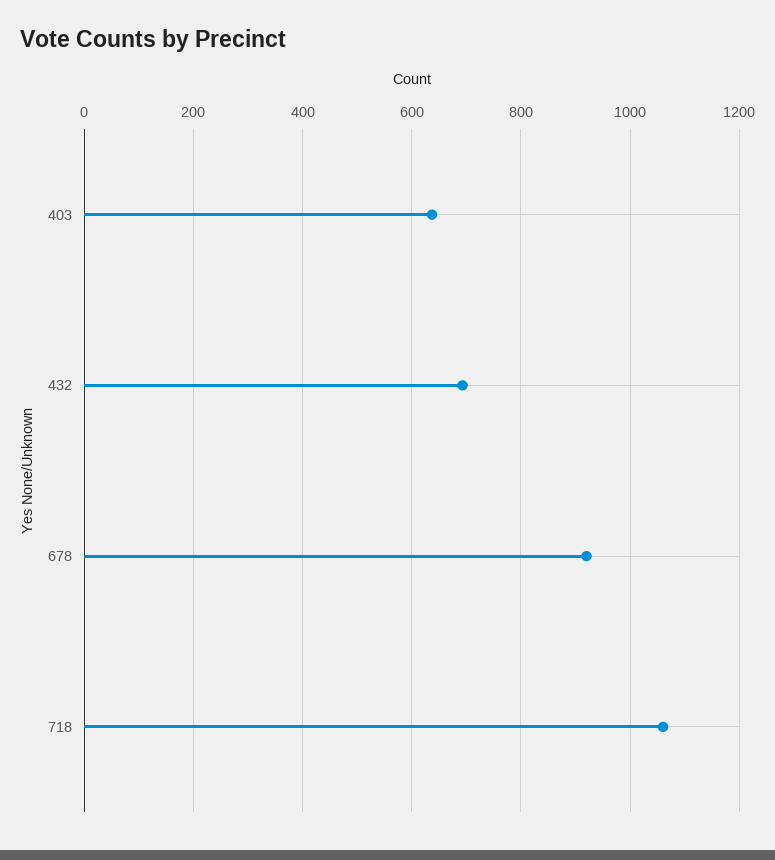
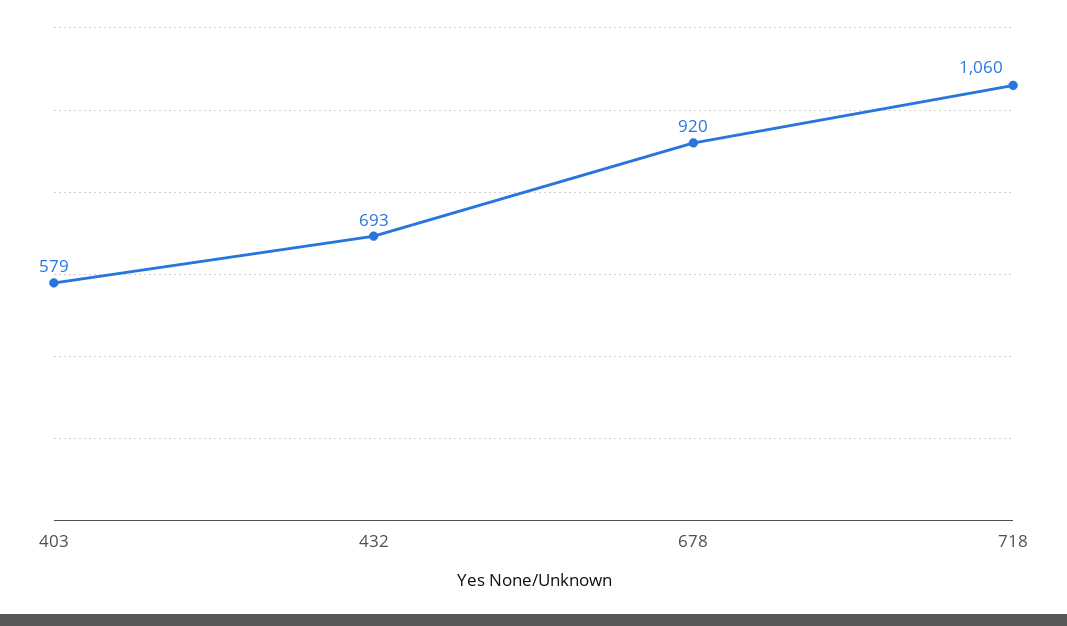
  {
-   "403": 640,
+   "403": 579,
    "432": 693,
    "678": 920,
    "718": 1060
  }

